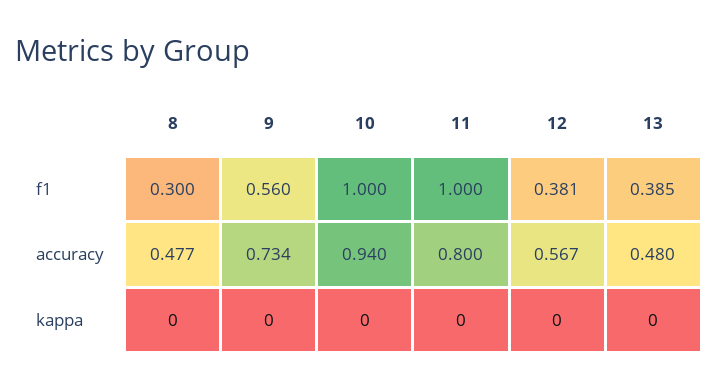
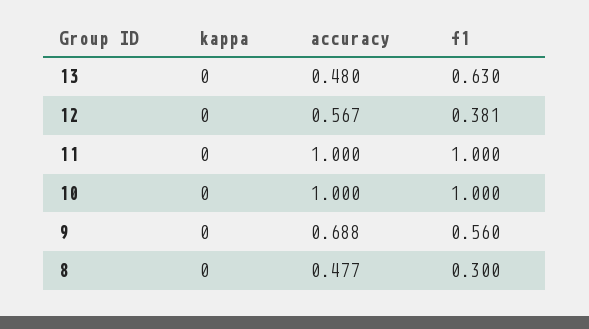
  {
    "8": {
      "f1": 0.3,
      "accuracy": 0.477,
      "kappa": 0
    },
    "9": {
      "f1": 0.56,
-     "accuracy": 0.734,
+     "accuracy": 0.688,
      "kappa": 0
    },
    "10": {
      "f1": 1,
-     "accuracy": 0.94,
+     "accuracy": 1,
      "kappa": 0
    },
    "11": {
      "f1": 1,
-     "accuracy": 0.8,
+     "accuracy": 1,
      "kappa": 0
    },
    "12": {
      "f1": 0.381,
      "accuracy": 0.567,
      "kappa": 0
    },
    "13": {
-     "f1": 0.385,
+     "f1": 0.63,
      "accuracy": 0.48,
      "kappa": 0
    }
  }

